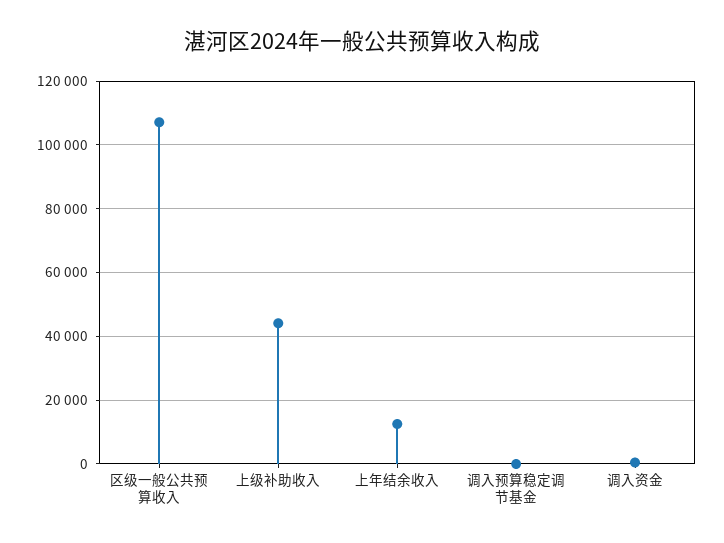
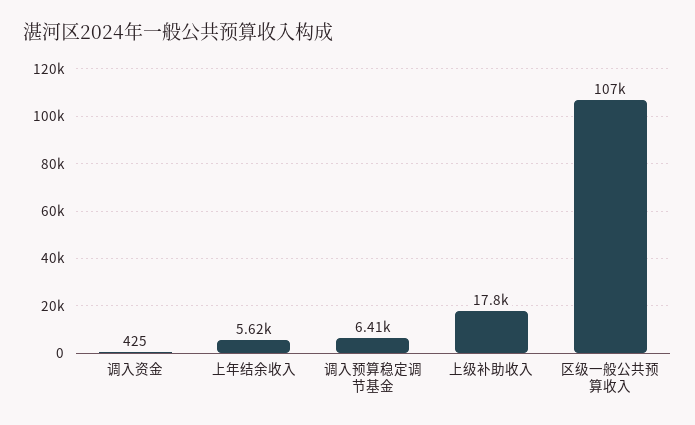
  {
    "区级一般公共预算收入": 107000,
-   "上级补助收入": 44000,
+   "上级补助收入": 17800,
-   "上年结余收入": 12000,
+   "上年结余收入": 5620,
-   "调入预算稳定调节基金": 0,
+   "调入预算稳定调节基金": 6410,
    "调入资金": 425
  }

